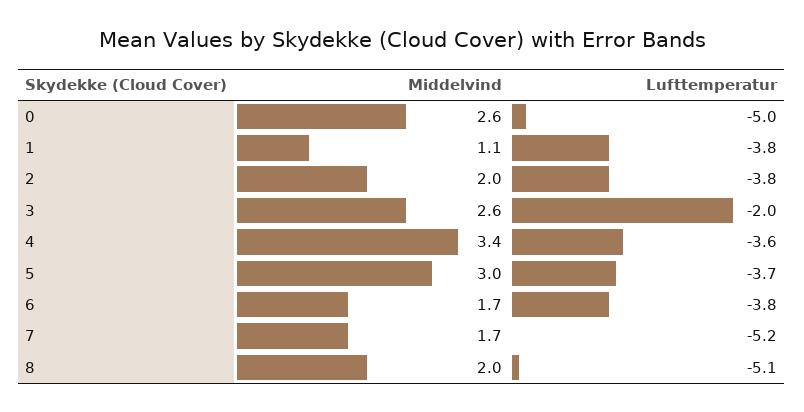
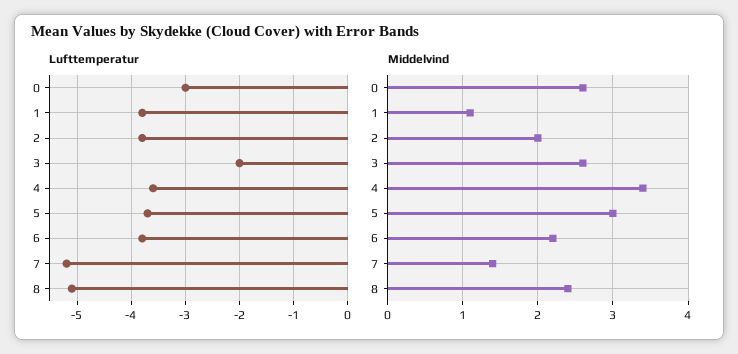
  {
    "Middelvind": {
      "0": 2.6,
      "1": 1.1,
      "2": 2,
      "3": 2.6,
      "4": 3.4,
      "5": 3,
-     "6": 1.7,
+     "6": 2.2,
-     "7": 1.7,
+     "7": 1.4,
-     "8": 2
+     "8": 2.4
    },
    "Lufttemperatur": {
-     "0": -5,
+     "0": -3,
      "1": -3.8,
      "2": -3.8,
      "3": -2,
      "4": -3.6,
      "5": -3.7,
      "6": -3.8,
      "7": -5.2,
      "8": -5.1
    }
  }

